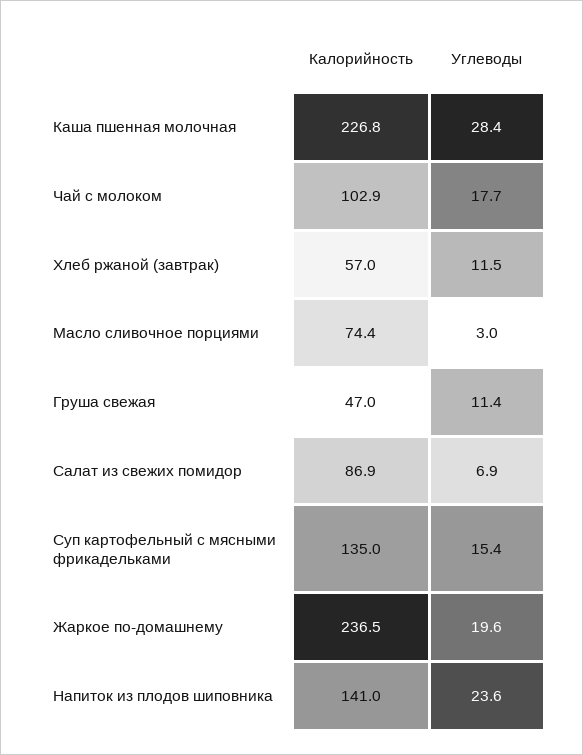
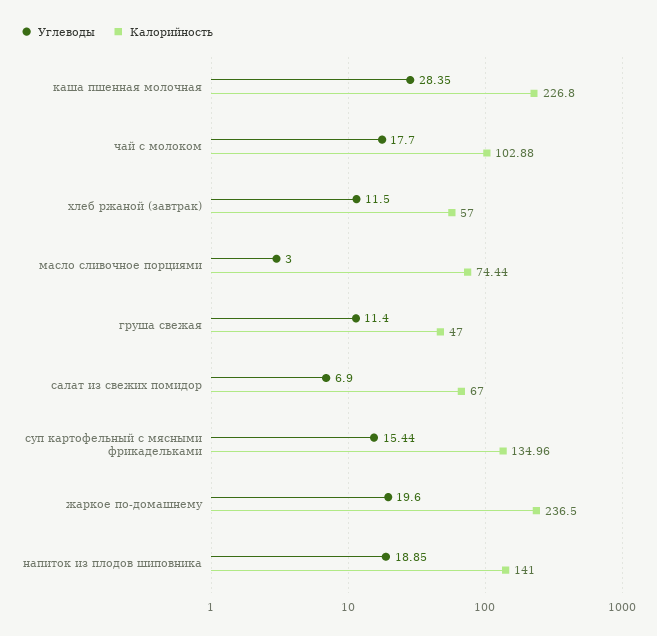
  {
    "Калорийность": {
      "Каша пшенная молочная": 226.8,
      "Чай с молоком": 102.88,
      "Хлеб ржаной (завтрак)": 57,
      "Масло сливочное порциями": 74.44,
      "Груша свежая": 47,
-     "Салат из свежих помидор": 86.9,
+     "Салат из свежих помидор": 67,
      "Суп картофельный с мясными фрикадельками": 134.96,
      "Жаркое по-домашнему": 236.5,
      "Напиток из плодов шиповника": 141
    },
    "Углеводы": {
      "Каша пшенная молочная": 28.35,
      "Чай с молоком": 17.7,
      "Хлеб ржаной (завтрак)": 11.5,
      "Масло сливочное порциями": 3,
      "Груша свежая": 11.4,
      "Салат из свежих помидор": 6.9,
      "Суп картофельный с мясными фрикадельками": 15.44,
      "Жаркое по-домашнему": 19.6,
-     "Напиток из плодов шиповника": 23.6
+     "Напиток из плодов шиповника": 18.85
    }
  }

